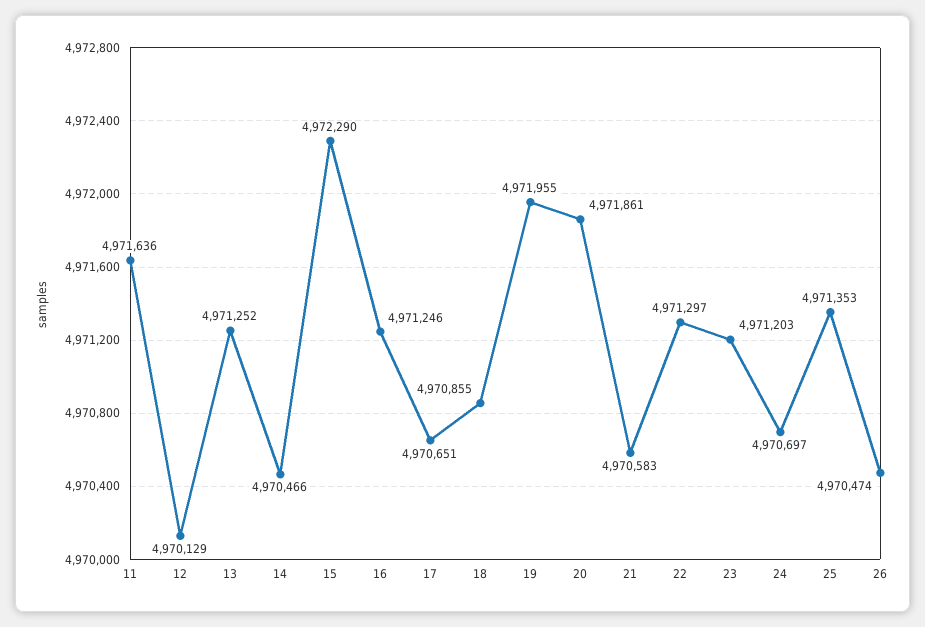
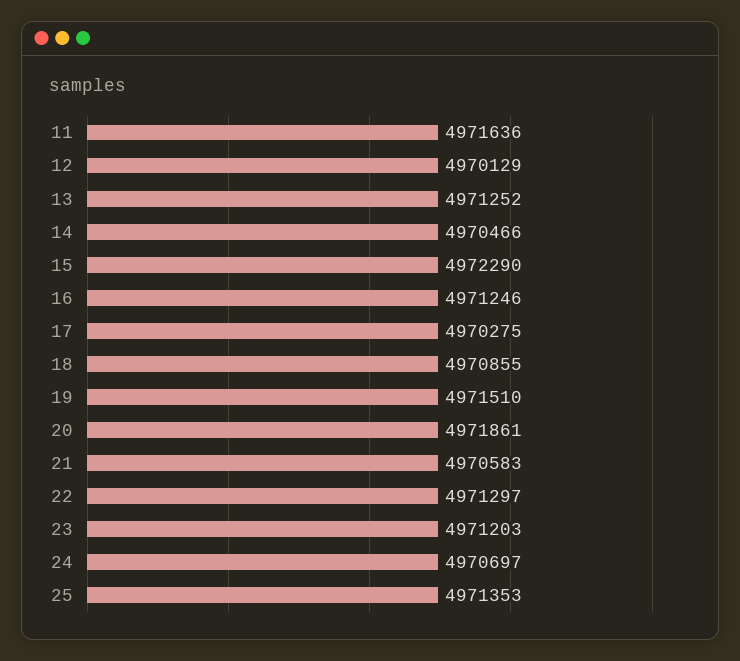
  {
    "11": 4971636,
    "12": 4970129,
    "13": 4971252,
    "14": 4970466,
    "15": 4972290,
    "16": 4971246,
-   "17": 4970651,
+   "17": 4970275,
    "18": 4970855,
-   "19": 4971955,
+   "19": 4971510,
    "20": 4971861,
    "21": 4970583,
    "22": 4971297,
    "23": 4971203,
    "24": 4970697,
-   "25": 4971353,
+   "25": 4971353
-   "26": 4970474
  }

